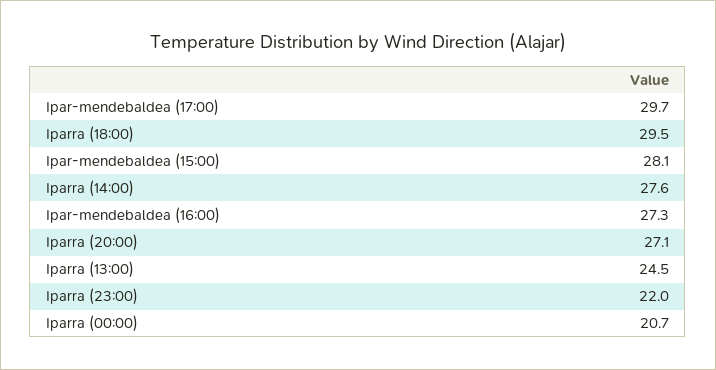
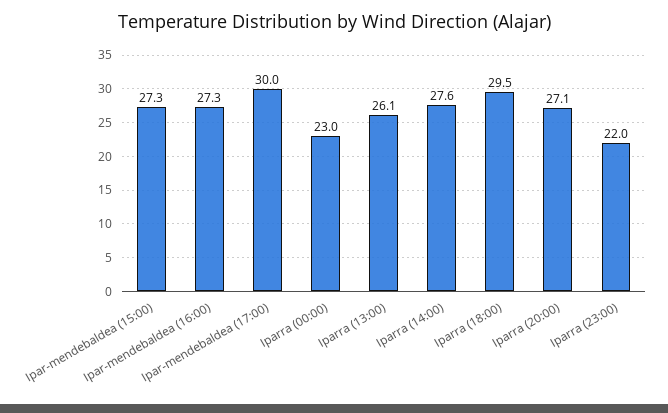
  {
-   "Ipar-mendebaldea (17:00)": 29.7,
+   "Ipar-mendebaldea (17:00)": 30,
    "Iparra (18:00)": 29.5,
-   "Ipar-mendebaldea (15:00)": 28.1,
+   "Ipar-mendebaldea (15:00)": 27.3,
    "Iparra (14:00)": 27.6,
    "Ipar-mendebaldea (16:00)": 27.3,
    "Iparra (20:00)": 27.1,
-   "Iparra (13:00)": 24.5,
+   "Iparra (13:00)": 26.1,
    "Iparra (23:00)": 22,
-   "Iparra (00:00)": 20.7
+   "Iparra (00:00)": 23
  }

